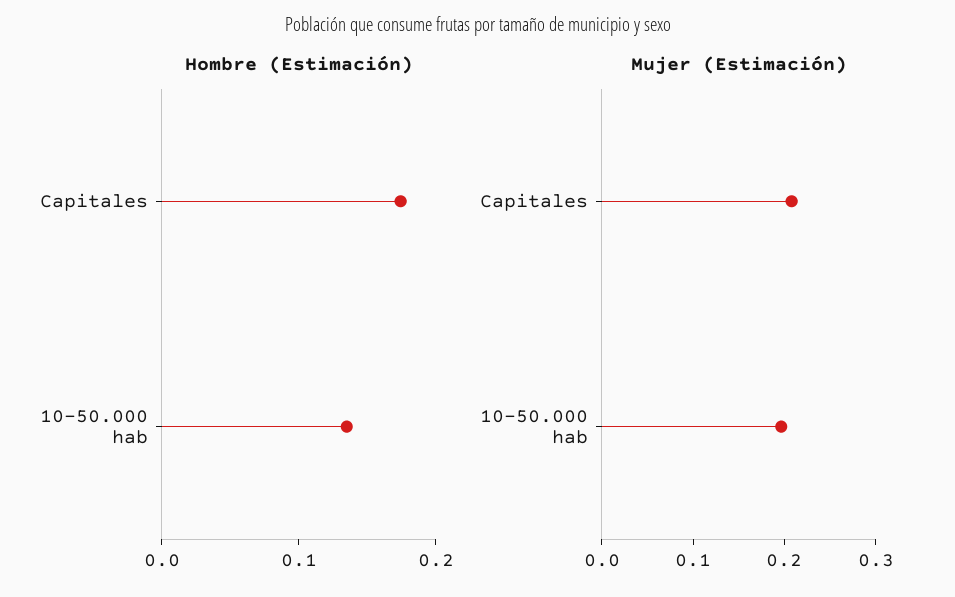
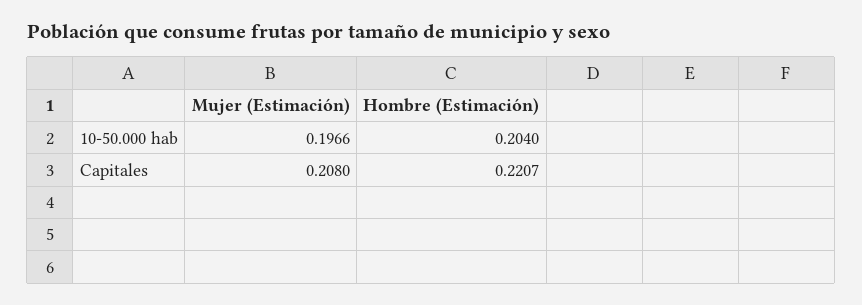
  {
    "Hombre (Estimación)": {
-     "Capitales": 0.18,
+     "Capitales": 0.2207,
-     "10-50.000 hab": 0.14
+     "10-50.000 hab": 0.204
    },
    "Mujer (Estimación)": {
      "Capitales": 0.208,
      "10-50.000 hab": 0.1966
    }
  }

